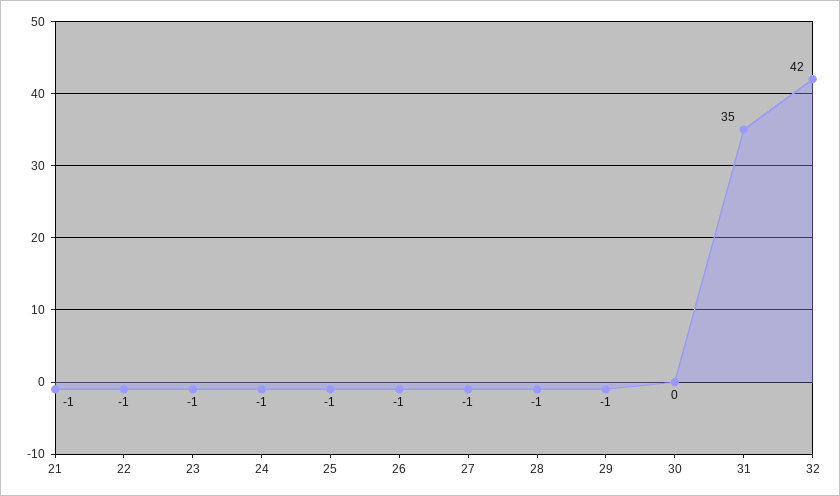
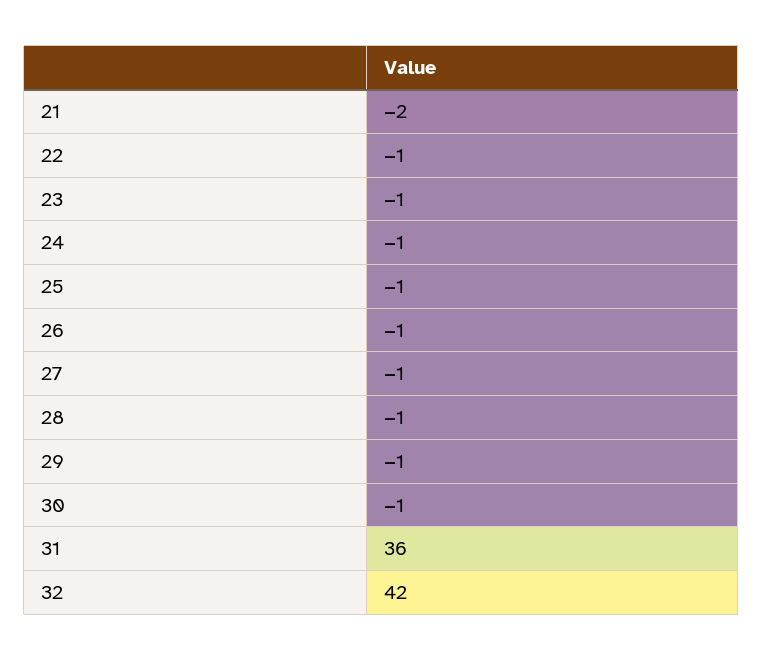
  {
-   "21": -1,
+   "21": -2,
    "22": -1,
    "23": -1,
    "24": -1,
    "25": -1,
    "26": -1,
    "27": -1,
    "28": -1,
    "29": -1,
-   "30": 0,
+   "30": -1,
-   "31": 35,
+   "31": 36,
    "32": 42
  }

